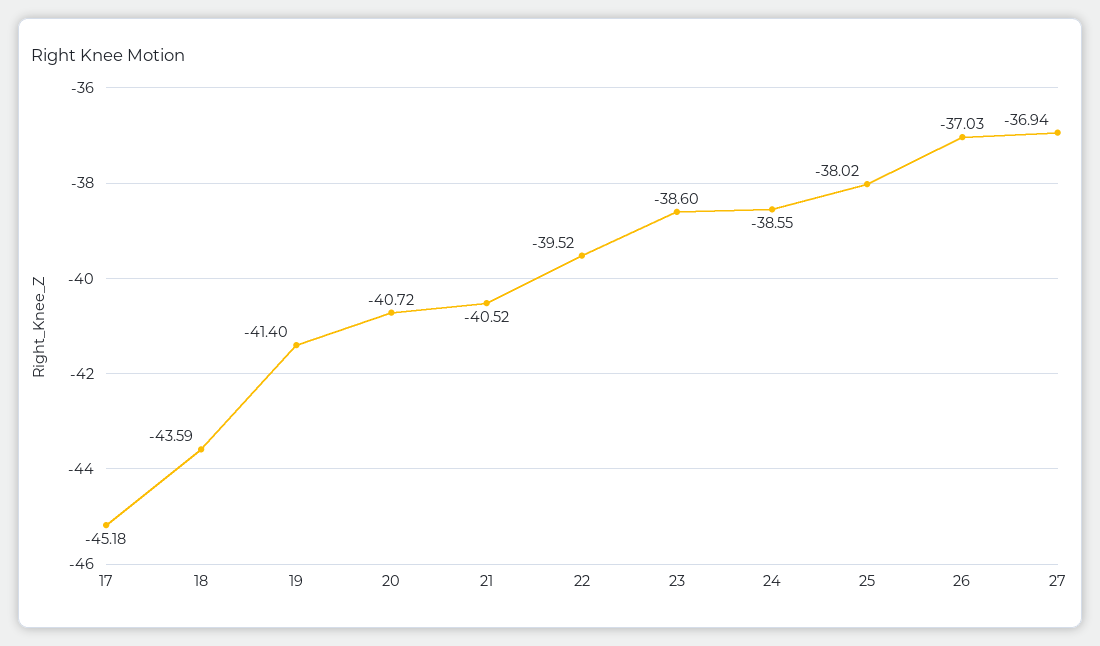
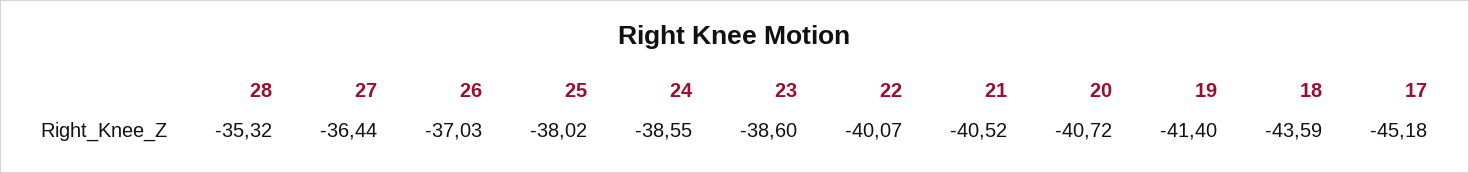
  {
    "17": -45.18,
    "18": -43.59,
    "19": -41.4,
    "20": -40.72,
    "21": -40.52,
-   "22": -39.52,
+   "22": -40.07,
    "23": -38.6,
    "24": -38.55,
    "25": -38.02,
    "26": -37.03,
-   "27": -36.94
+   "27": -36.44,
+   "28": -35.32
  }

